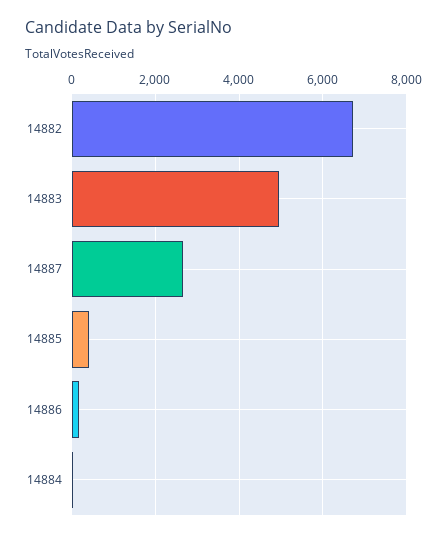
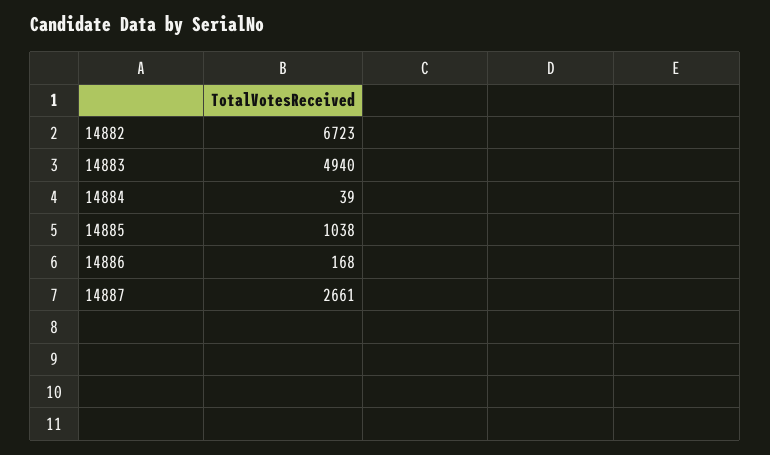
  {
    "14882": 6723,
    "14883": 4940,
    "14887": 2661,
-   "14885": 400,
+   "14885": 1038,
    "14886": 168,
    "14884": 39
  }

